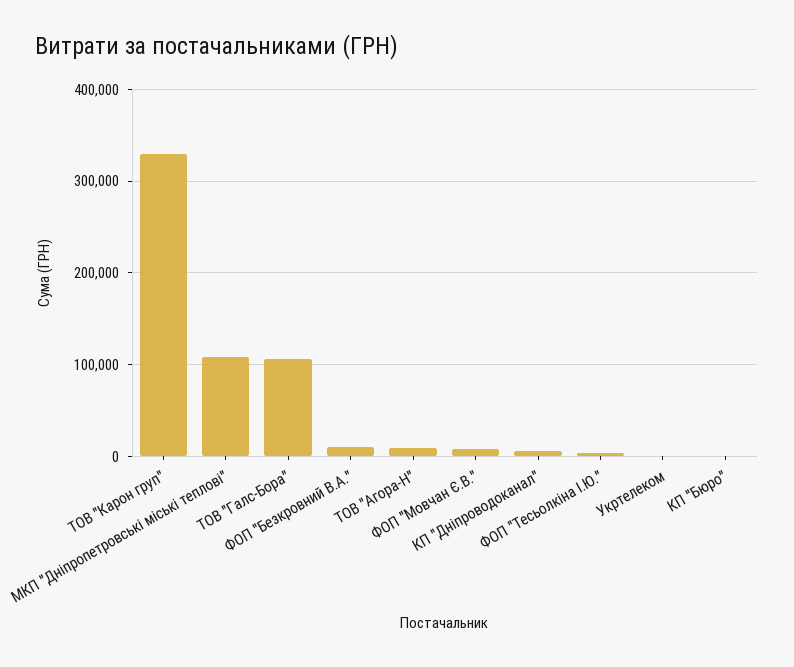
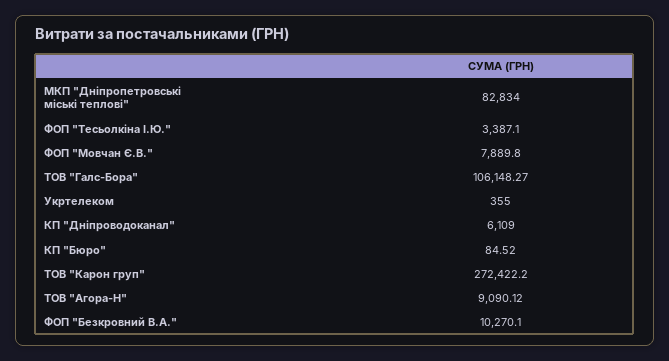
  {
-   "ТОВ \"Карон груп\"": 330000,
+   "ТОВ \"Карон груп\"": 272422.2,
-   "МКП \"Дніпропетровські міські теплові\"": 110000,
+   "МКП \"Дніпропетровські міські теплові\"": 82834,
    "ТОВ \"Галс-Бора\"": 106148.27,
    "ФОП \"Безкровний В.А.\"": 10270.1,
    "ТОВ \"Агора-Н\"": 9090.12,
    "ФОП \"Мовчан Є.В.\"": 7889.8,
    "КП \"Дніпроводоканал\"": 6109,
    "ФОП \"Тесьолкіна І.Ю.\"": 3387.1,
    "Укртелеком": 355,
    "КП \"Бюро\"": 84.52
  }

